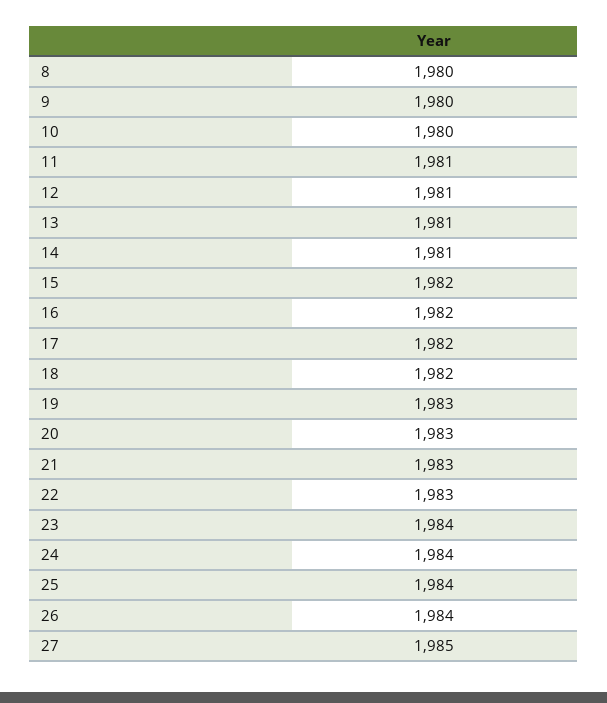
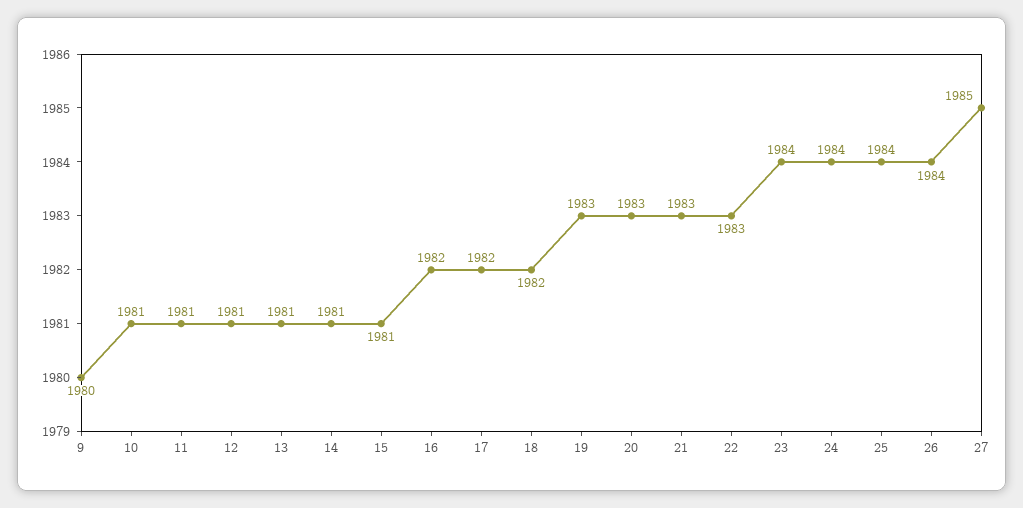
  {
-   "8": 1980,
    "9": 1980,
-   "10": 1980,
+   "10": 1981,
    "11": 1981,
    "12": 1981,
    "13": 1981,
    "14": 1981,
-   "15": 1982,
+   "15": 1981,
    "16": 1982,
    "17": 1982,
    "18": 1982,
    "19": 1983,
    "20": 1983,
    "21": 1983,
    "22": 1983,
    "23": 1984,
    "24": 1984,
    "25": 1984,
    "26": 1984,
    "27": 1985
  }

